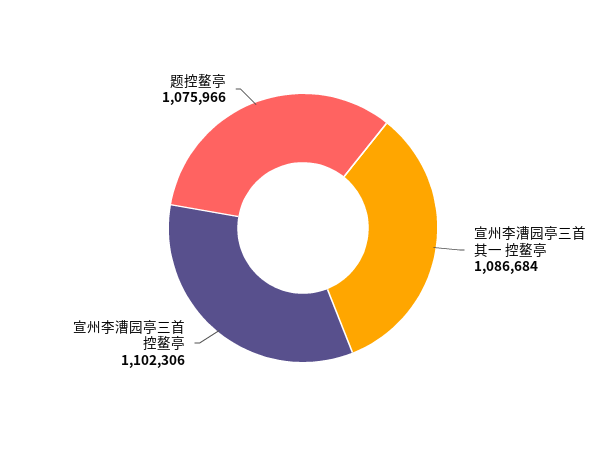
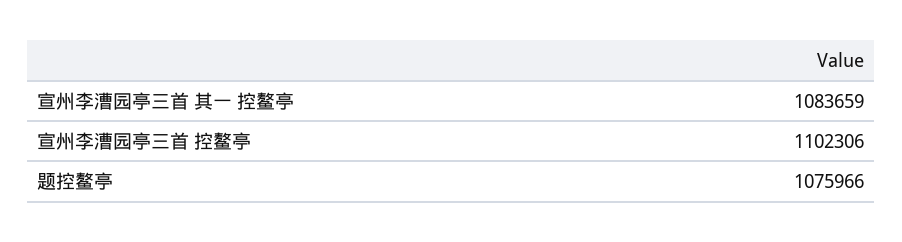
  {
-   "宣州李漕园亭三首 其一 控鳌亭": 1086684,
+   "宣州李漕园亭三首 其一 控鳌亭": 1083659,
    "宣州李漕园亭三首 控鳌亭": 1102306,
    "题控鳌亭": 1075966
  }

